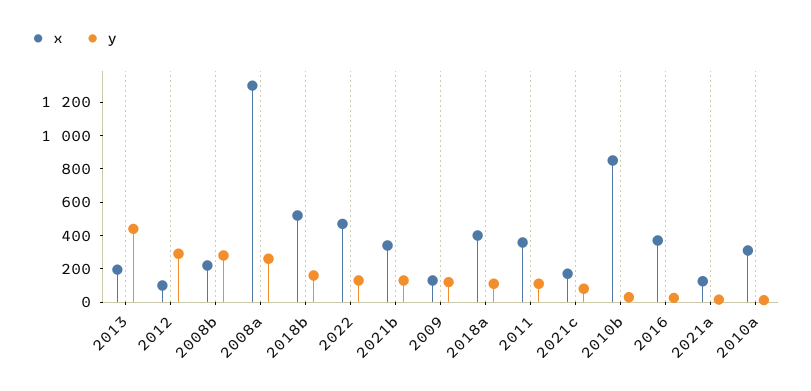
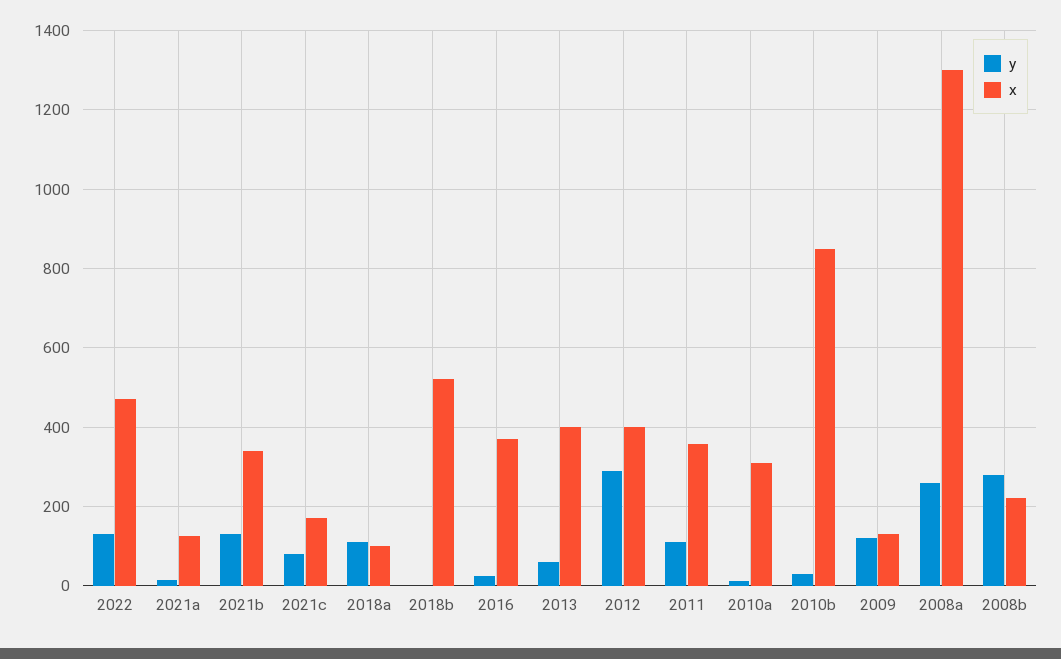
  {
    "x": {
-     "2013": 200,
+     "2013": 400,
-     "2012": 100,
+     "2012": 400,
      "2008b": 220,
      "2008a": 1300,
      "2018b": 520,
      "2022": 480,
      "2021b": 340,
      "2009": 140,
-     "2018a": 400,
+     "2018a": 100,
      "2011": 360,
      "2021c": 180,
      "2010b": 860,
      "2016": 380,
      "2021a": 120,
      "2010a": 320
    },
    "y": {
-     "2013": 450,
+     "2013": 60,
      "2012": 300,
      "2008b": 280,
      "2008a": 260,
-     "2018b": 150,
+     "2018b": 0,
      "2022": 140,
      "2021b": 140,
      "2009": 120,
      "2018a": 120,
      "2011": 120,
      "2021c": 80,
      "2010b": 20,
      "2016": 20,
      "2021a": 20,
      "2010a": 20
    }
  }

